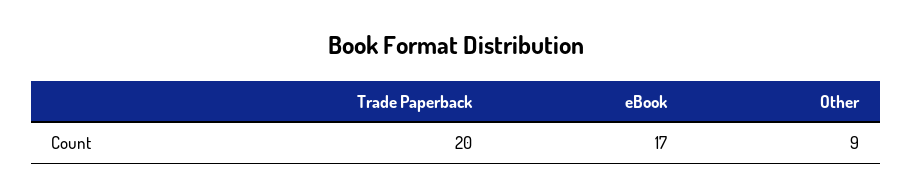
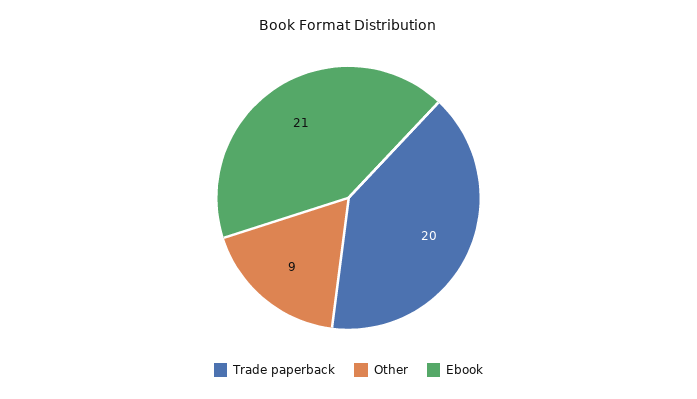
  {
    "Trade Paperback": 20,
-   "eBook": 17,
+   "eBook": 21,
    "Other": 9
  }

